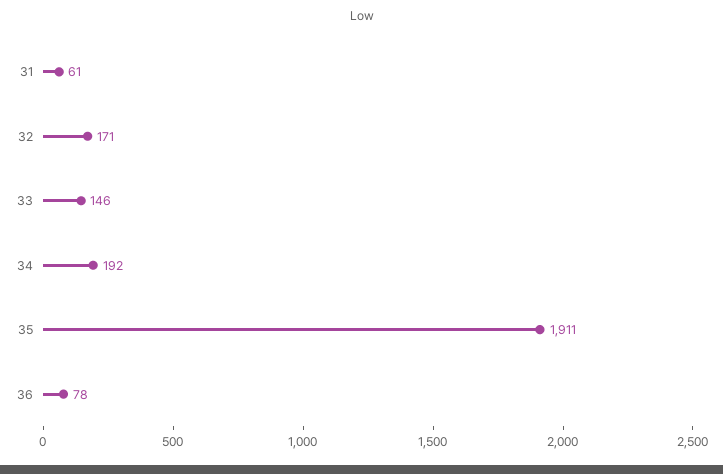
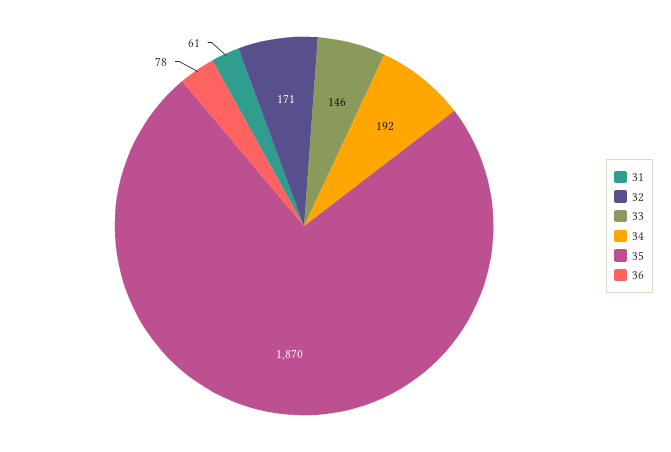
  {
    "31": 61,
    "32": 171,
    "33": 146,
    "34": 192,
-   "35": 1911,
+   "35": 1870,
    "36": 78
  }

